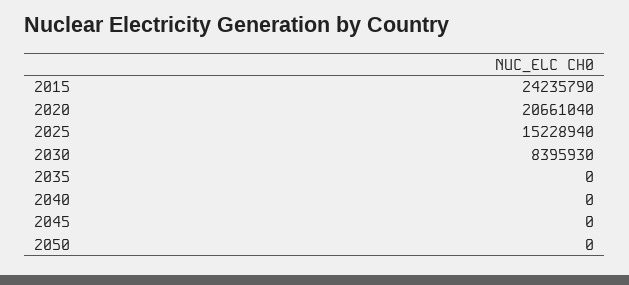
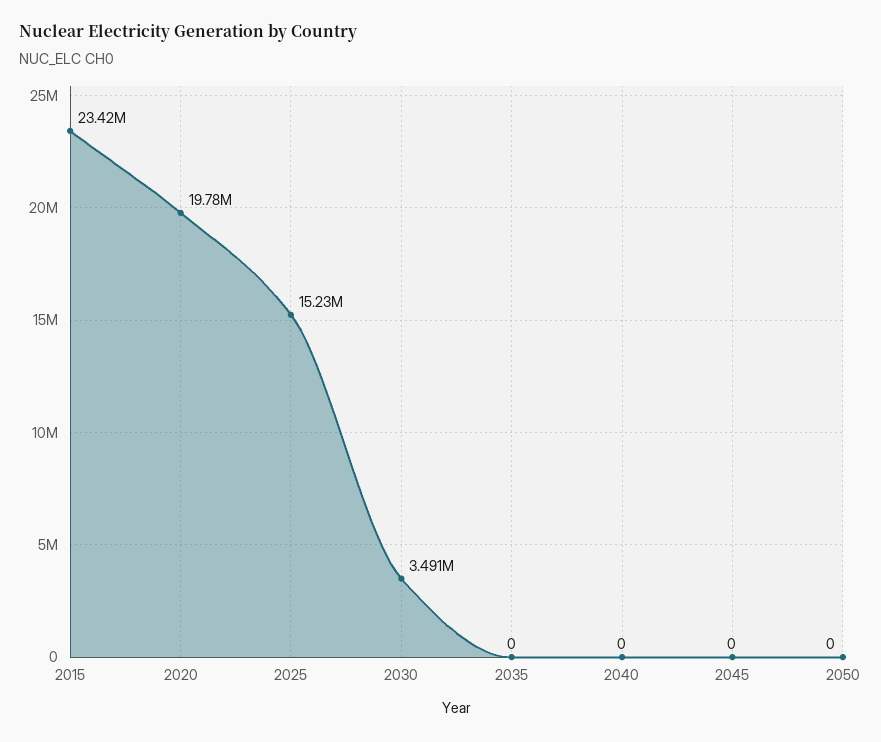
  {
-   "2015": 24235790,
+   "2015": 23420000,
-   "2020": 20661040,
+   "2020": 19780000,
    "2025": 15228940,
-   "2030": 8395930,
+   "2030": 3491000,
    "2035": 0,
    "2040": 0,
    "2045": 0,
    "2050": 0
  }

